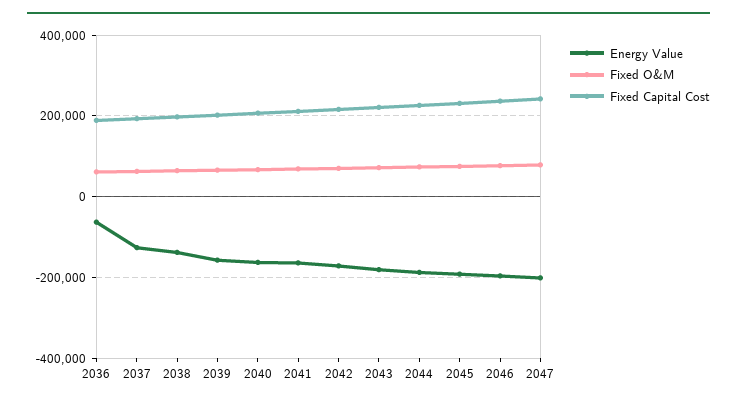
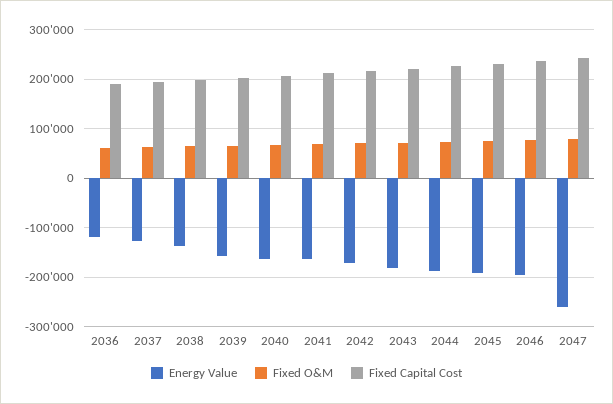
  {
    "Energy Value": {
-     "2036": -60000,
+     "2036": -120000,
      "2037": -120000,
      "2038": -140000,
      "2039": -160000,
      "2040": -160000,
      "2041": -160000,
      "2042": -180000,
      "2043": -180000,
      "2044": -180000,
      "2045": -200000,
      "2046": -200000,
-     "2047": -200000
+     "2047": -260000
    },
    "Fixed O&M": {
      "2036": 60000,
      "2037": 60000,
      "2038": 60000,
      "2039": 60000,
      "2040": 60000,
      "2041": 60000,
      "2042": 80000,
      "2043": 80000,
      "2044": 80000,
      "2045": 80000,
      "2046": 80000,
      "2047": 80000
    },
    "Fixed Capital Cost": {
      "2036": 180000,
      "2037": 200000,
      "2038": 200000,
      "2039": 200000,
      "2040": 200000,
      "2041": 220000,
      "2042": 220000,
      "2043": 220000,
      "2044": 220000,
      "2045": 240000,
      "2046": 240000,
      "2047": 240000
    }
  }

